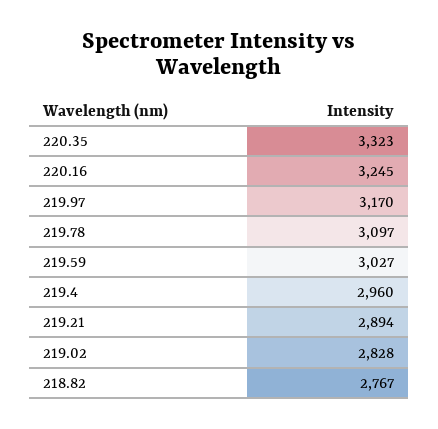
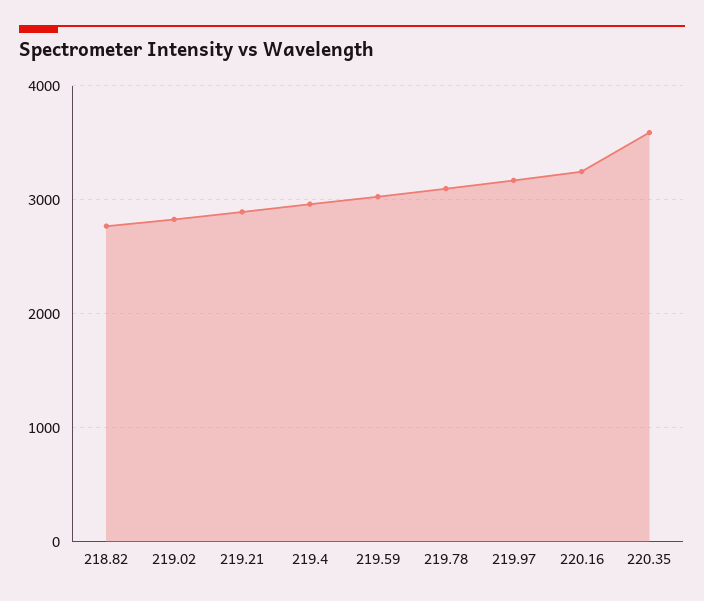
  {
-   "220.35": 3323,
+   "220.35": 3600,
    "220.16": 3245,
    "219.97": 3170,
    "219.78": 3097,
    "219.59": 3027,
    "219.4": 2960,
    "219.21": 2894,
    "219.02": 2828,
    "218.82": 2767
  }

